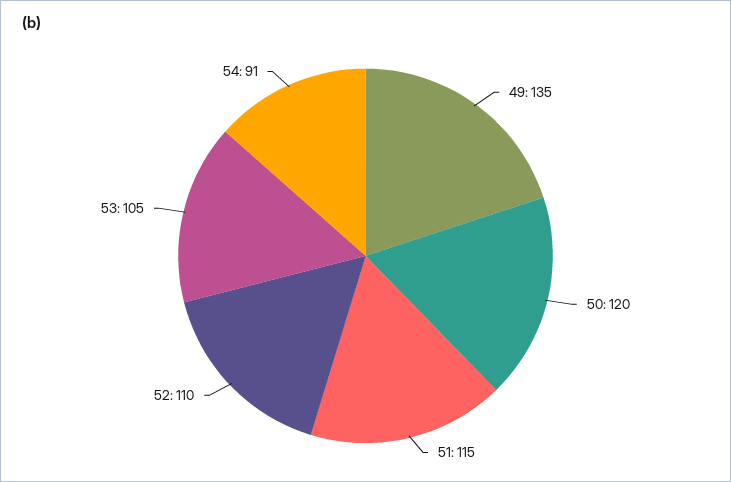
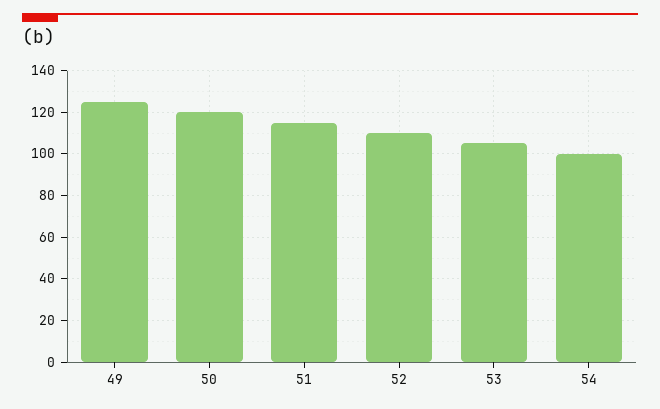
  {
-   "49": 135,
+   "49": 125,
    "50": 120,
    "51": 115,
    "52": 110,
    "53": 105,
-   "54": 91
+   "54": 100
  }

